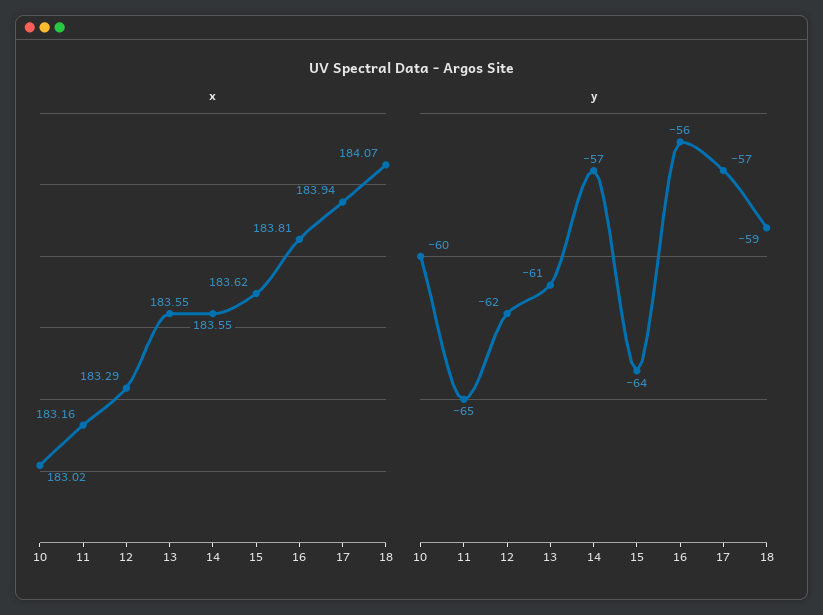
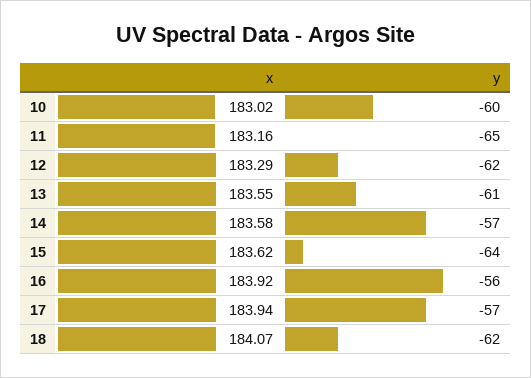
  {
    "x": {
      "10": 183.02,
      "11": 183.16,
      "12": 183.29,
      "13": 183.55,
-     "14": 183.55,
+     "14": 183.58,
      "15": 183.62,
-     "16": 183.81,
+     "16": 183.92,
      "17": 183.94,
      "18": 184.07
    },
    "y": {
      "10": -60,
      "11": -65,
      "12": -62,
      "13": -61,
      "14": -57,
      "15": -64,
      "16": -56,
      "17": -57,
-     "18": -59
+     "18": -62
    }
  }

